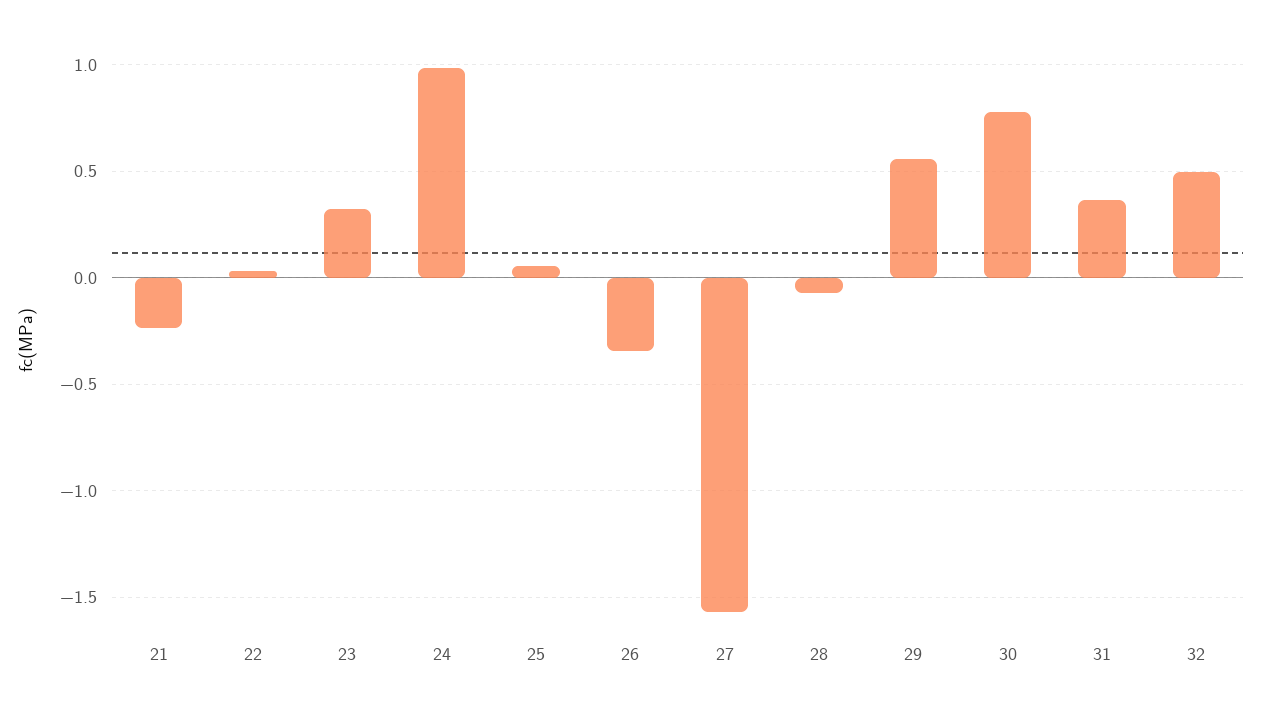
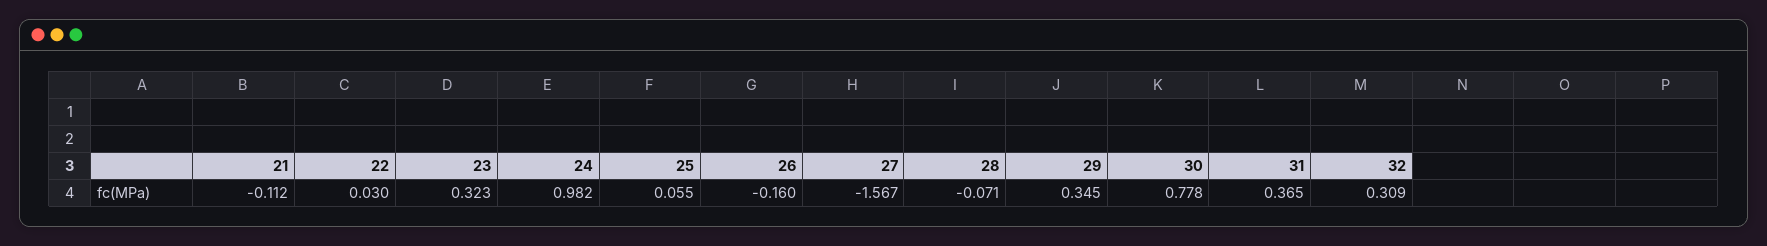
  {
-   "21": -0.25,
+   "21": -0.112,
    "22": 0.03,
    "23": 0.323,
    "24": 0.982,
    "25": 0.055,
-   "26": -0.35,
+   "26": -0.16,
    "27": -1.567,
    "28": -0.071,
-   "29": 0.55,
+   "29": 0.345,
    "30": 0.778,
    "31": 0.365,
-   "32": 0.5
+   "32": 0.309
  }

